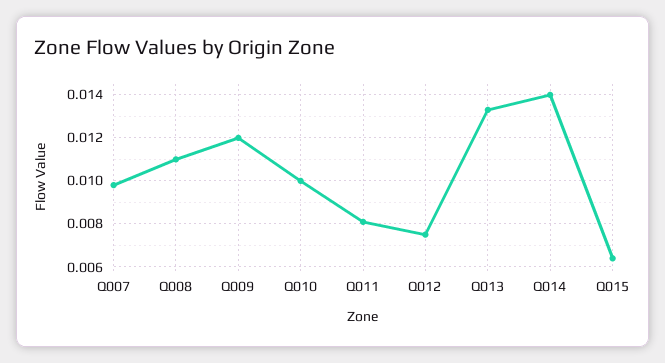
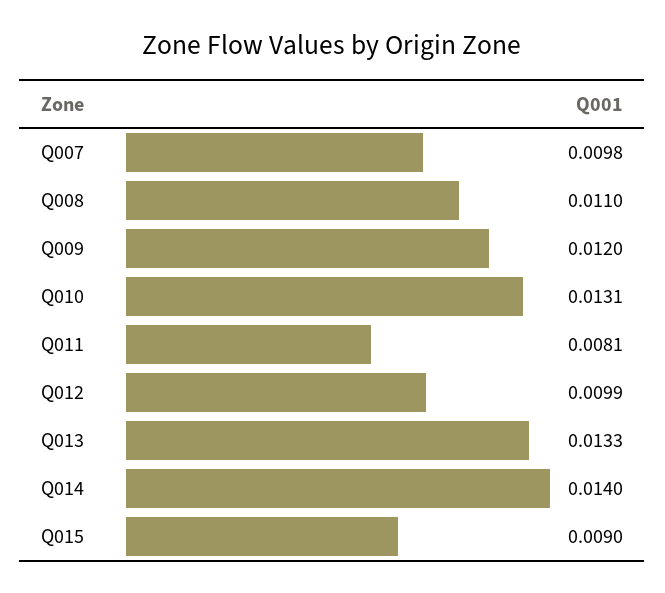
  {
    "Q007": 0.0098,
    "Q008": 0.011,
    "Q009": 0.012,
-   "Q010": 0.01,
+   "Q010": 0.0131,
    "Q011": 0.0081,
-   "Q012": 0.0075,
+   "Q012": 0.0099,
    "Q013": 0.0133,
    "Q014": 0.014,
-   "Q015": 0.0065
+   "Q015": 0.009
  }

